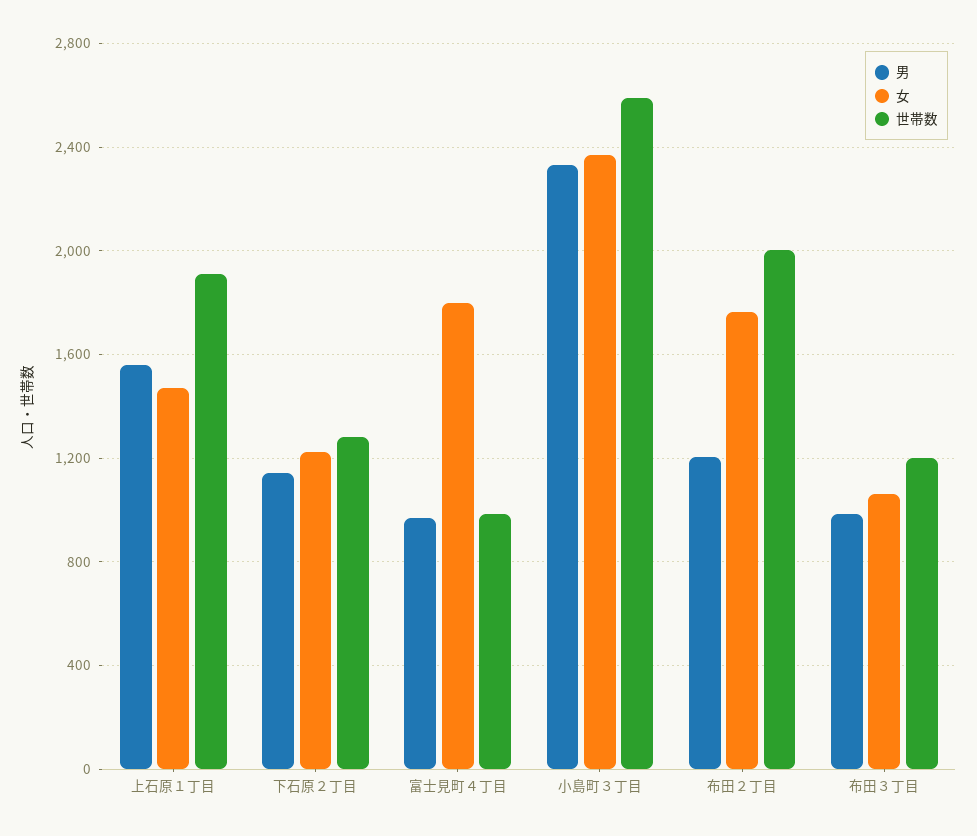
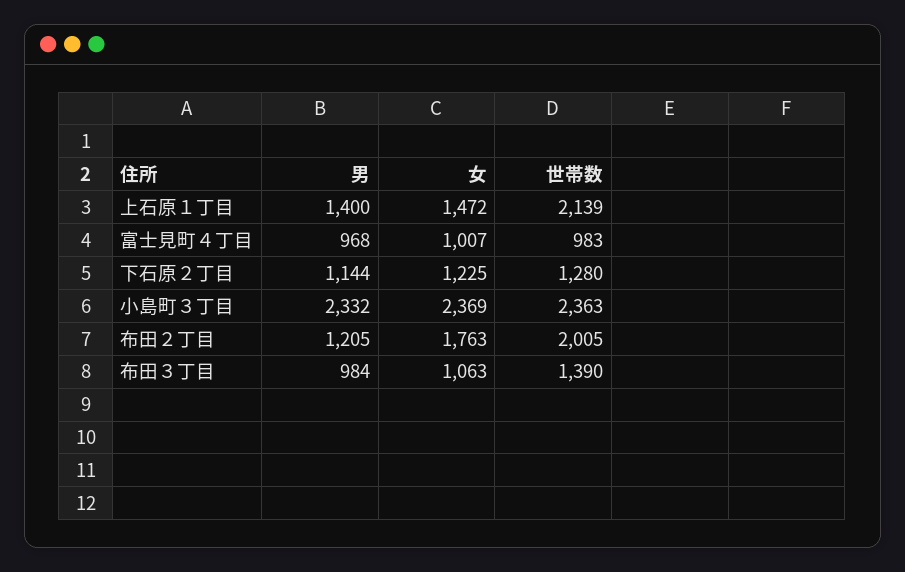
  {
    "男": {
-     "上石原１丁目": 1550,
+     "上石原１丁目": 1400,
      "下石原２丁目": 1144,
      "富士見町４丁目": 968,
      "小島町３丁目": 2332,
      "布田２丁目": 1205,
      "布田３丁目": 984
    },
    "女": {
      "上石原１丁目": 1472,
      "下石原２丁目": 1225,
-     "富士見町４丁目": 1800,
+     "富士見町４丁目": 1007,
      "小島町３丁目": 2369,
      "布田２丁目": 1763,
      "布田３丁目": 1063
    },
    "世帯数": {
-     "上石原１丁目": 1900,
+     "上石原１丁目": 2139,
      "下石原２丁目": 1280,
      "富士見町４丁目": 983,
-     "小島町３丁目": 2600,
+     "小島町３丁目": 2363,
      "布田２丁目": 2005,
-     "布田３丁目": 1200
+     "布田３丁目": 1390
    }
  }

